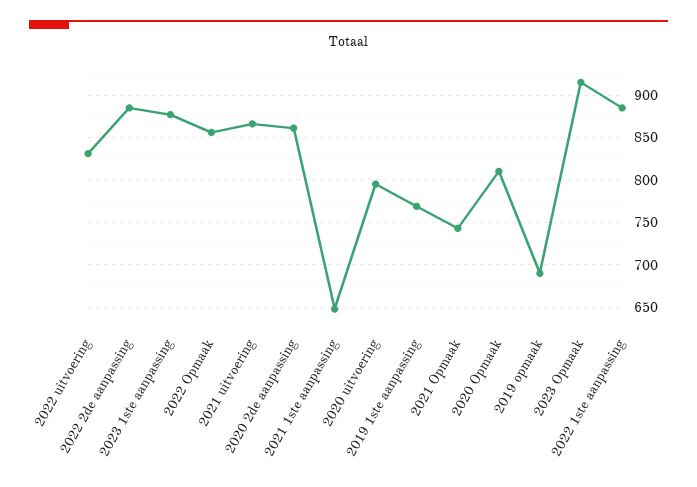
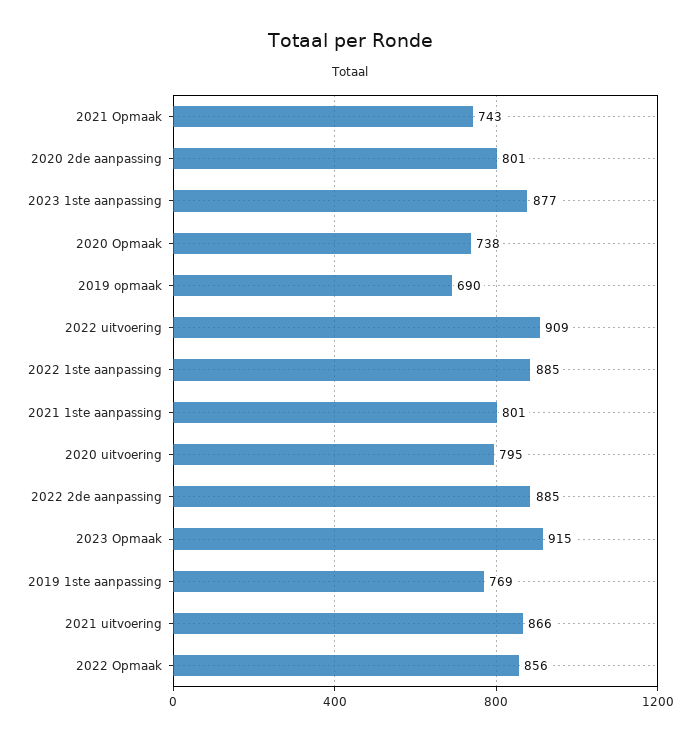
  {
-   "2022 uitvoering": 830,
+   "2022 uitvoering": 909,
    "2022 2de aanpassing": 885,
    "2023 1ste aanpassing": 877,
    "2022 Opmaak": 856,
    "2021 uitvoering": 866,
-   "2020 2de aanpassing": 860,
+   "2020 2de aanpassing": 801,
-   "2021 1ste aanpassing": 650,
+   "2021 1ste aanpassing": 801,
    "2020 uitvoering": 795,
    "2019 1ste aanpassing": 769,
    "2021 Opmaak": 743,
-   "2020 Opmaak": 810,
+   "2020 Opmaak": 738,
    "2019 opmaak": 690,
    "2023 Opmaak": 915,
    "2022 1ste aanpassing": 885
  }

